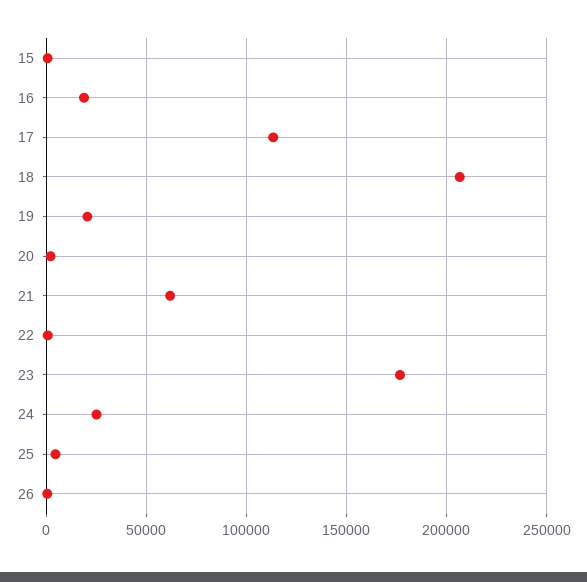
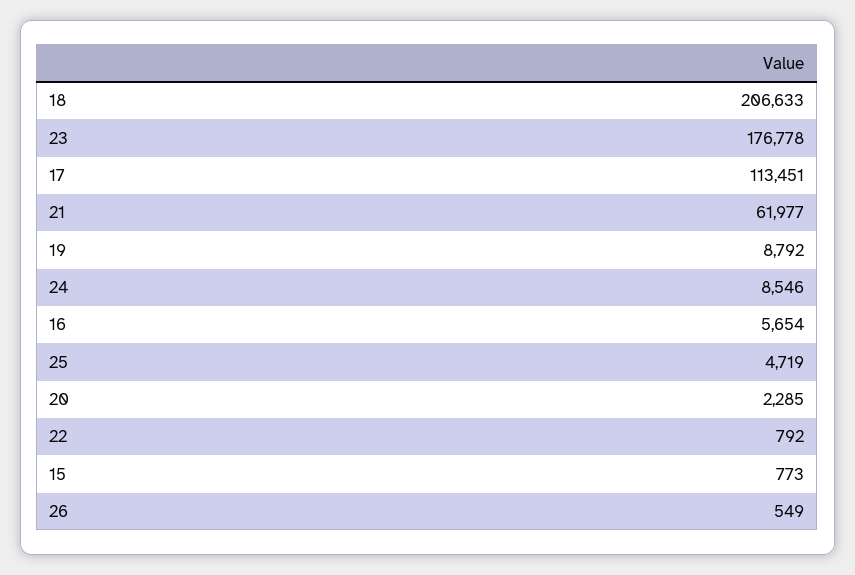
  {
    "15": 773,
-   "16": 20000,
+   "16": 5654,
    "17": 113451,
    "18": 206633,
-   "19": 20000,
+   "19": 8792,
    "20": 2285,
    "21": 61977,
    "22": 792,
    "23": 176778,
-   "24": 25000,
+   "24": 8546,
    "25": 4719,
    "26": 549
  }

